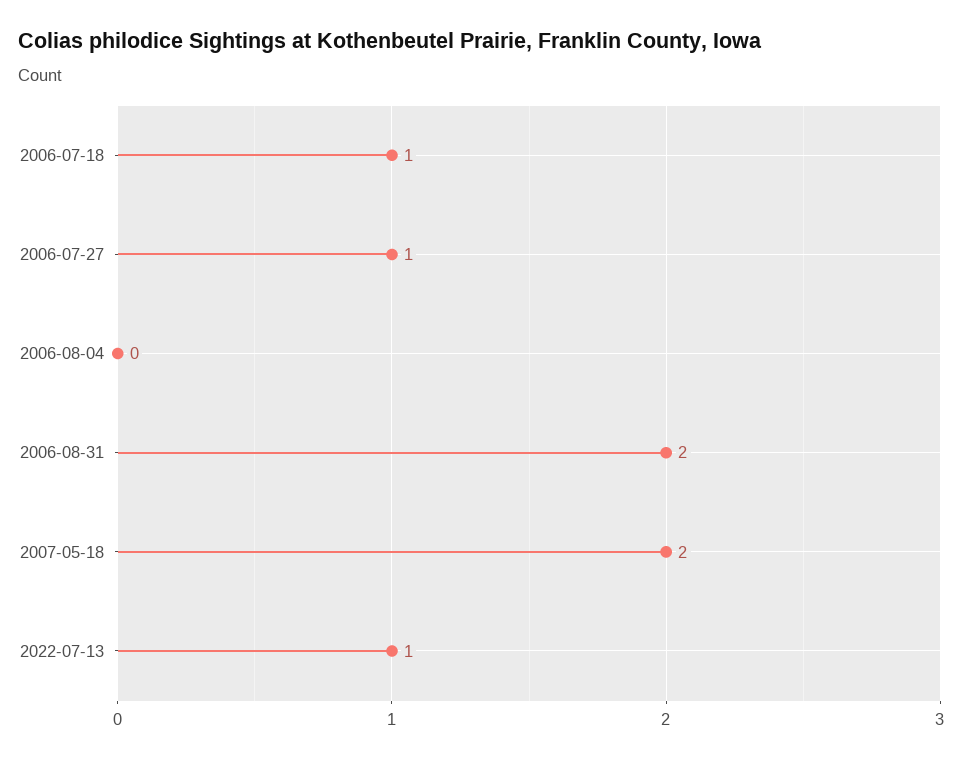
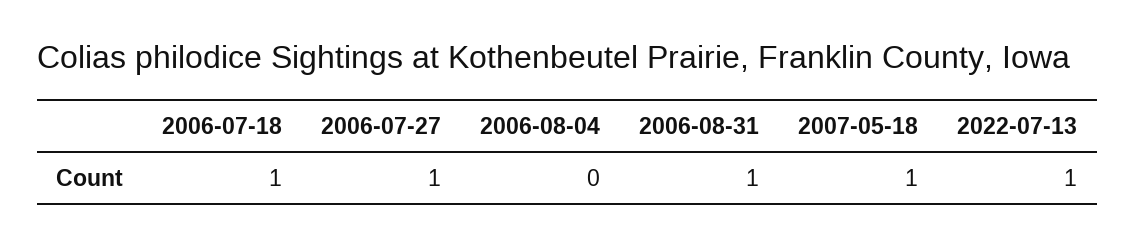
  {
    "2006-07-18": 1,
    "2006-07-27": 1,
    "2006-08-04": 0,
-   "2006-08-31": 2,
+   "2006-08-31": 1,
-   "2007-05-18": 2,
+   "2007-05-18": 1,
    "2022-07-13": 1
  }

